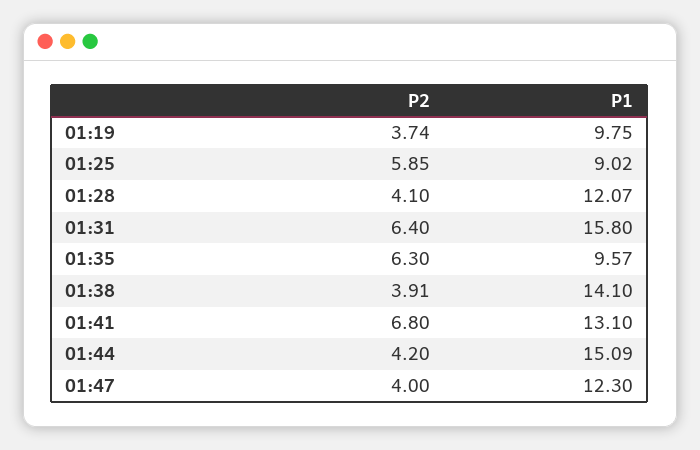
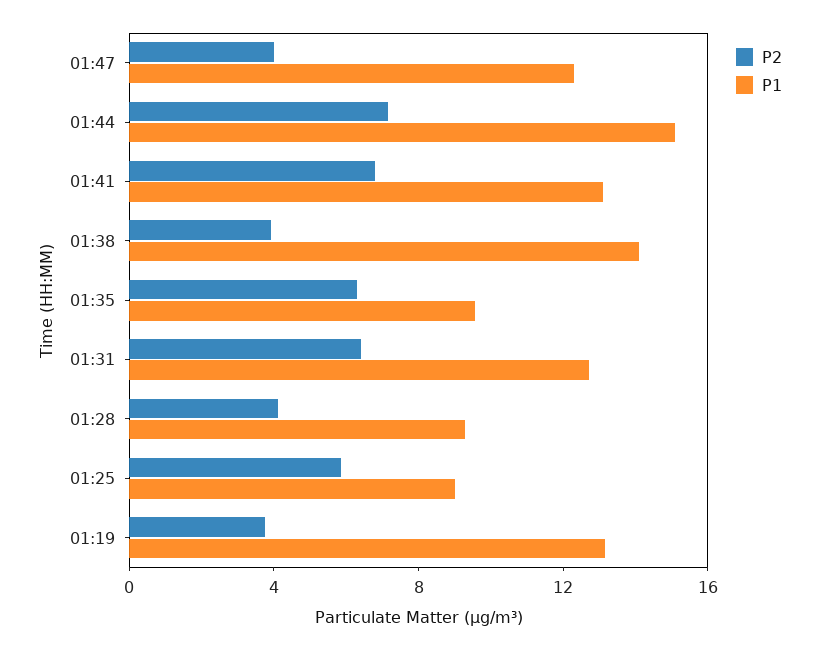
  {
    "P2": {
      "01:19": 3.74,
      "01:25": 5.85,
      "01:28": 4.1,
      "01:31": 6.4,
      "01:35": 6.3,
      "01:38": 3.91,
      "01:41": 6.8,
-     "01:44": 4.2,
+     "01:44": 7,
      "01:47": 4
    },
    "P1": {
-     "01:19": 9.75,
+     "01:19": 13,
      "01:25": 9.02,
-     "01:28": 12.07,
+     "01:28": 9,
-     "01:31": 15.8,
+     "01:31": 13,
      "01:35": 9.57,
      "01:38": 14.1,
      "01:41": 13.1,
      "01:44": 15.09,
      "01:47": 12.3
    }
  }

